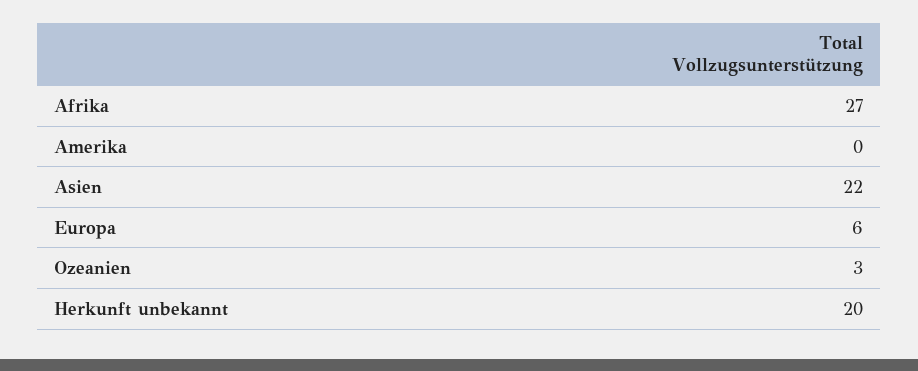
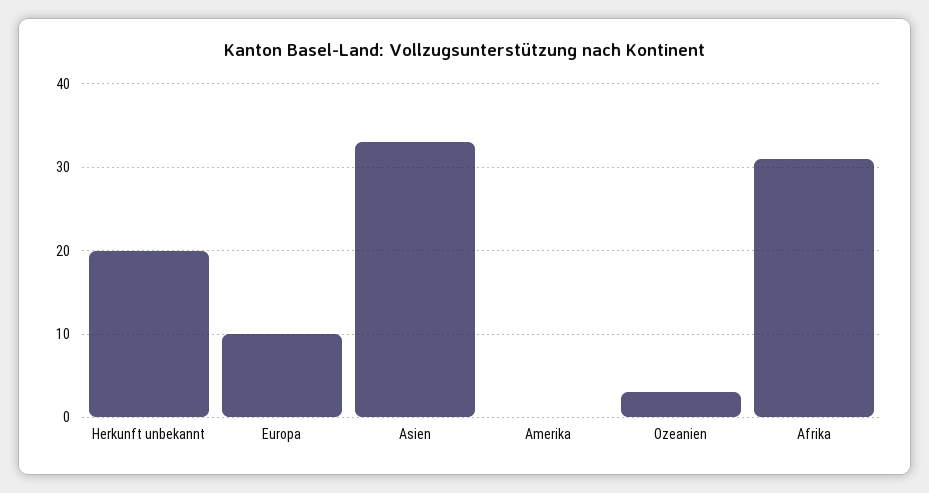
  {
-   "Afrika": 27,
+   "Afrika": 31,
    "Amerika": 0,
-   "Asien": 22,
+   "Asien": 33,
-   "Europa": 6,
+   "Europa": 10,
    "Ozeanien": 3,
    "Herkunft unbekannt": 20
  }

